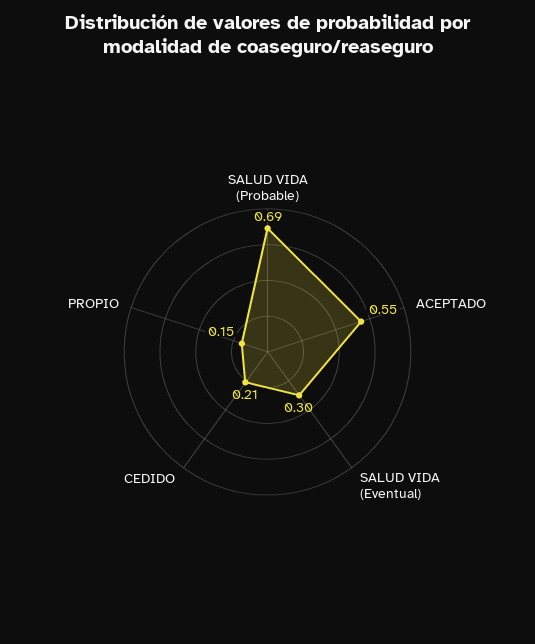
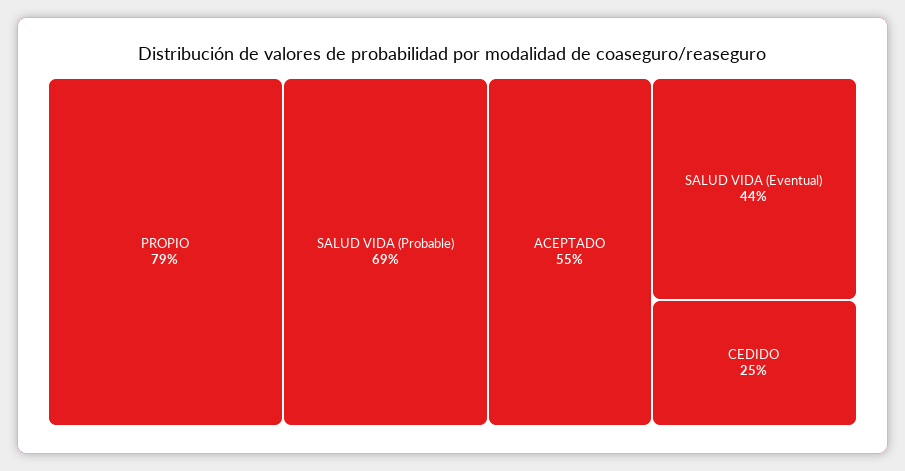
  {
    "SALUD VIDA (Probable)": 0.69,
    "ACEPTADO": 0.55,
-   "SALUD VIDA (Eventual)": 0.3,
+   "SALUD VIDA (Eventual)": 0.44,
-   "CEDIDO": 0.21,
+   "CEDIDO": 0.25,
-   "PROPIO": 0.15
+   "PROPIO": 0.79
  }

